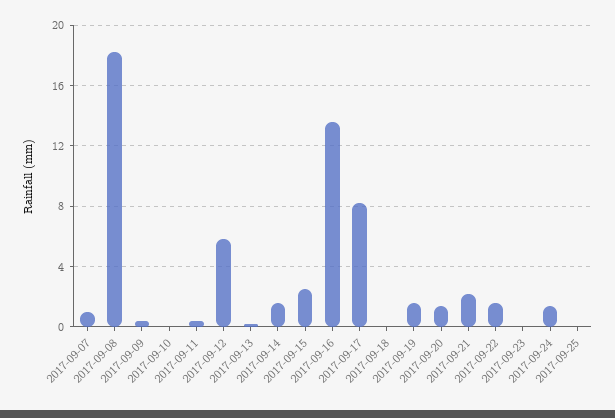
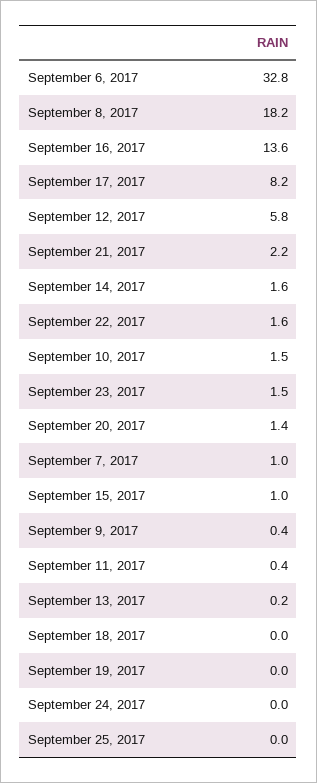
  {
    "2017-09-07": 1,
    "2017-09-08": 18.2,
    "2017-09-09": 0.4,
-   "2017-09-10": 0,
+   "2017-09-10": 1.5,
    "2017-09-11": 0.4,
    "2017-09-12": 5.8,
    "2017-09-13": 0.2,
    "2017-09-14": 1.6,
-   "2017-09-15": 2.5,
+   "2017-09-15": 1,
    "2017-09-16": 13.6,
    "2017-09-17": 8.2,
    "2017-09-18": 0,
-   "2017-09-19": 1.5,
+   "2017-09-19": 0,
    "2017-09-20": 1.4,
    "2017-09-21": 2.2,
    "2017-09-22": 1.6,
-   "2017-09-23": 0,
+   "2017-09-23": 1.5,
-   "2017-09-24": 1.5,
+   "2017-09-24": 0,
-   "2017-09-25": 0
+   "2017-09-25": 0,
+   "September 6, 2017": 32.8
  }

